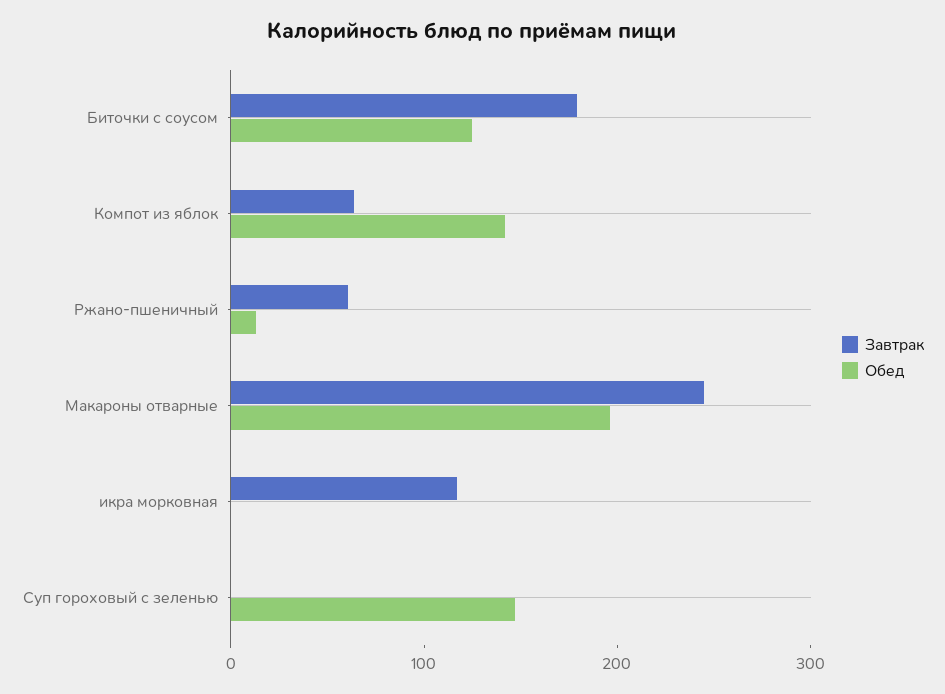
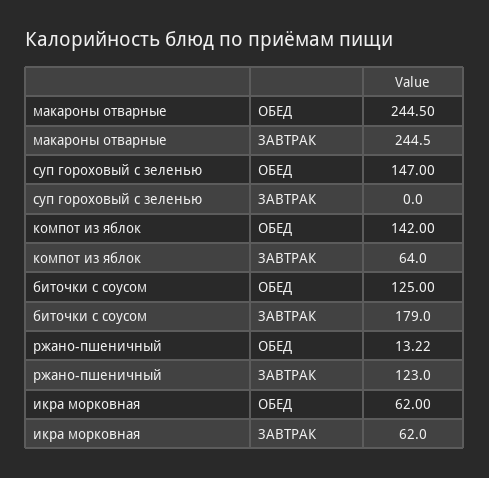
  {
    "Завтрак": {
      "Биточки с соусом": 179,
      "Компот из яблок": 64,
-     "Ржано-пшеничный": 60,
+     "Ржано-пшеничный": 123,
      "Макароны отварные": 244.5,
-     "икра морковная": 120,
+     "икра морковная": 62,
      "Суп гороховый с зеленью": 0
    },
    "Обед": {
      "Биточки с соусом": 125,
      "Компот из яблок": 142,
      "Ржано-пшеничный": 13.22,
-     "Макароны отварные": 200,
+     "Макароны отварные": 244.5,
-     "икра морковная": 0,
+     "икра морковная": 62,
      "Суп гороховый с зеленью": 147
    }
  }

